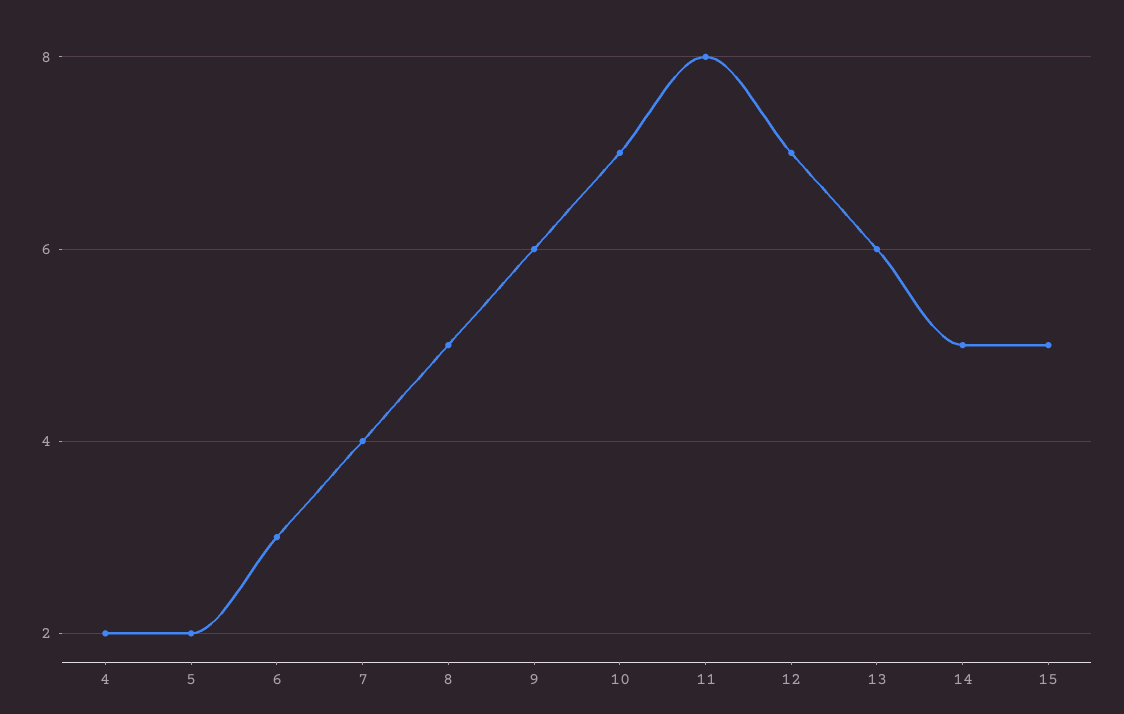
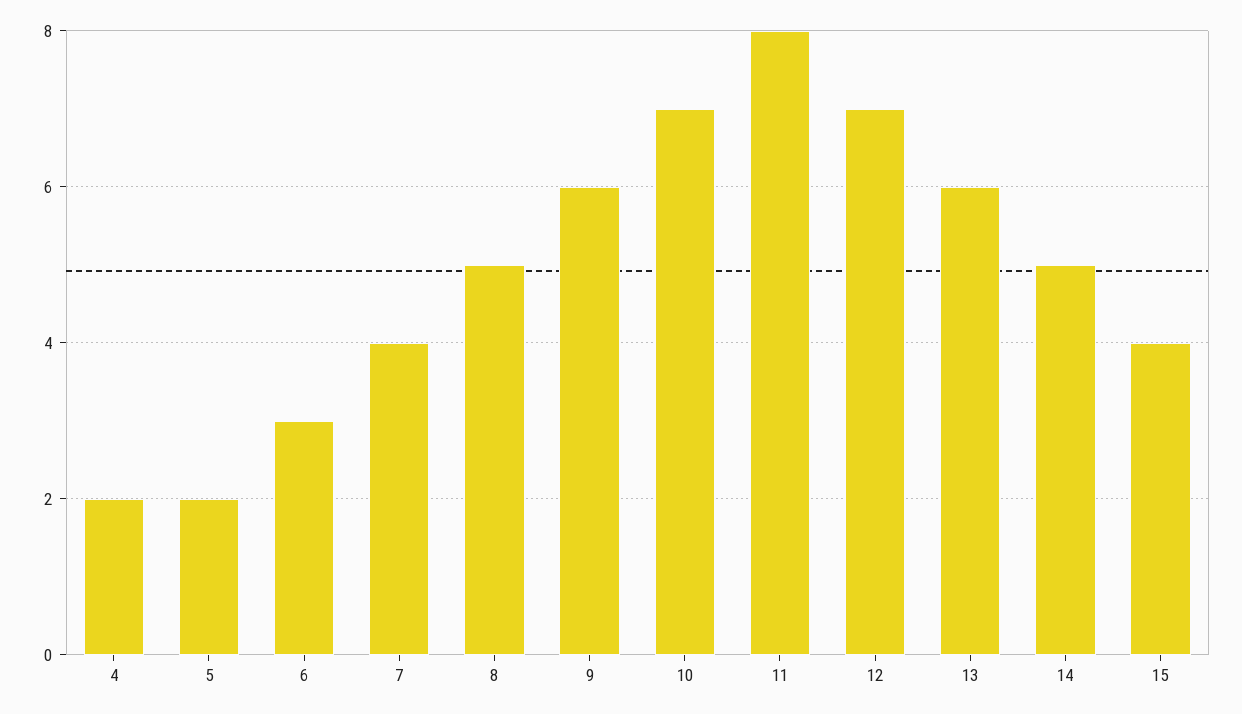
  {
    "4": 2,
    "5": 2,
    "6": 3,
    "7": 4,
    "8": 5,
    "9": 6,
    "10": 7,
    "11": 8,
    "12": 7,
    "13": 6,
    "14": 5,
-   "15": 5
+   "15": 4
  }

